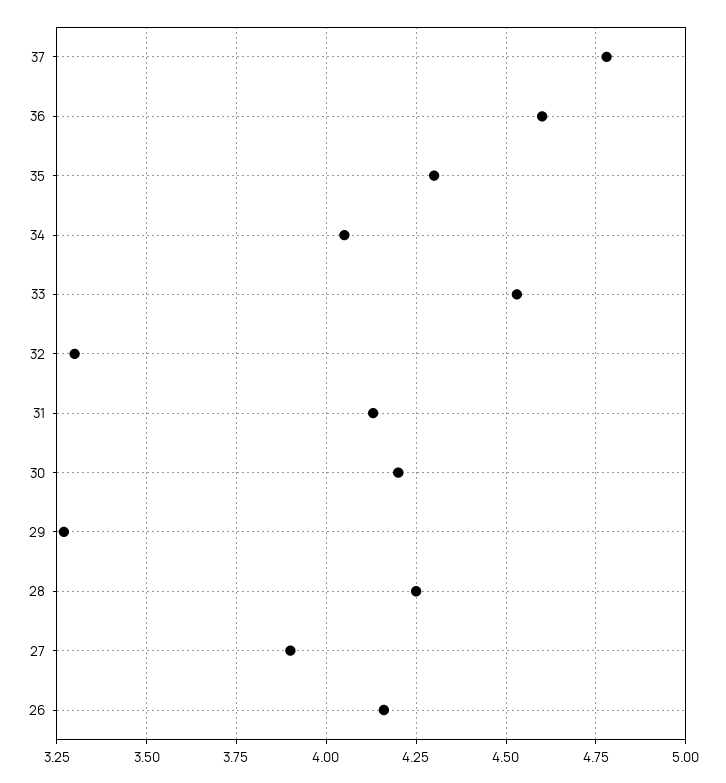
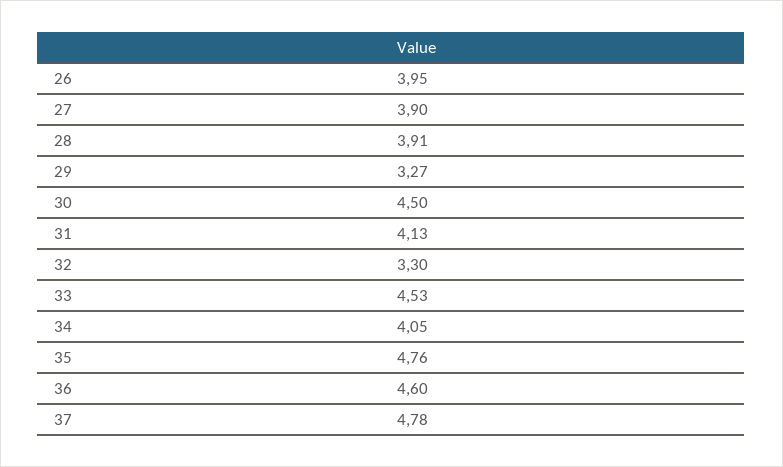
  {
    "37": 4.78,
    "36": 4.6,
-   "35": 4.3,
+   "35": 4.76,
    "34": 4.05,
    "33": 4.53,
    "32": 3.3,
    "31": 4.13,
-   "30": 4.2,
+   "30": 4.5,
    "29": 3.27,
-   "28": 4.25,
+   "28": 3.91,
    "27": 3.9,
-   "26": 4.15
+   "26": 3.95
  }

